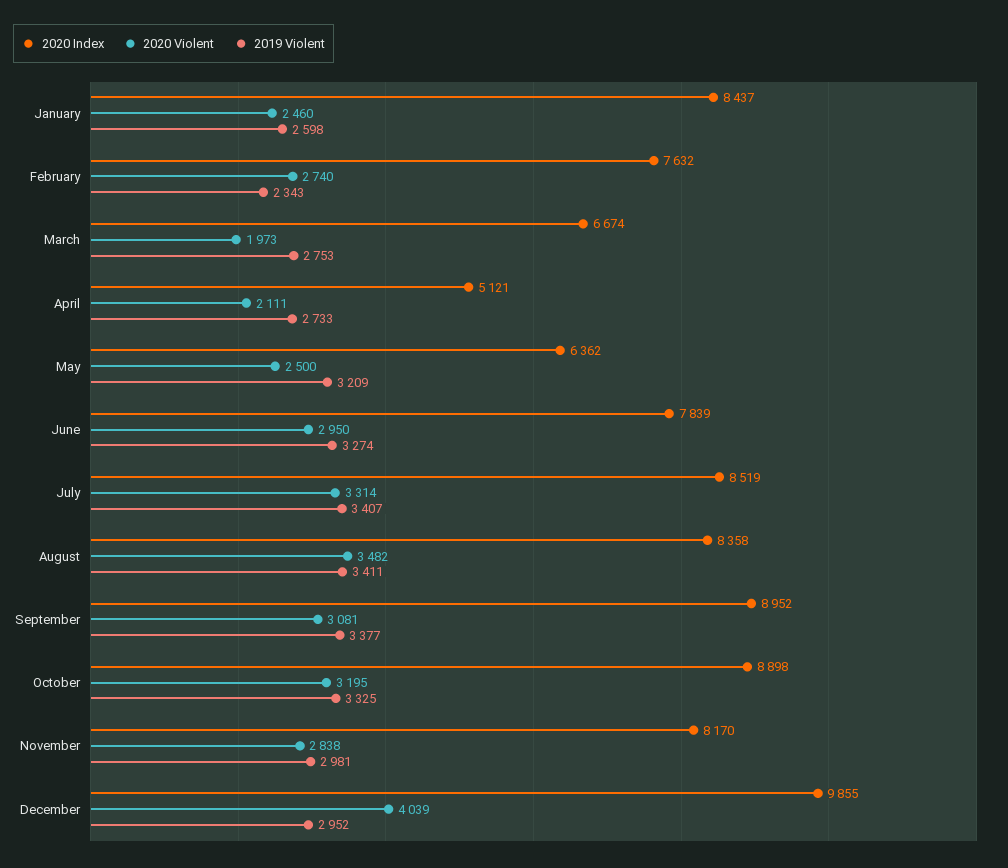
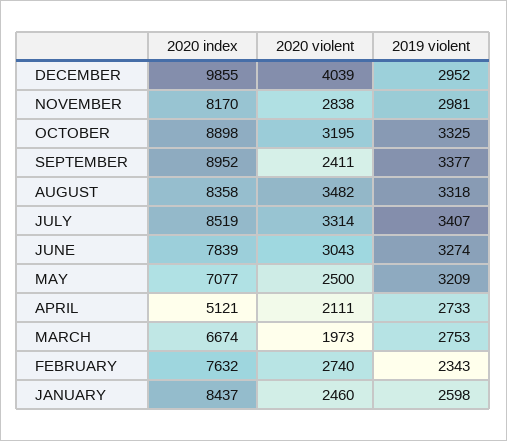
  {
    "2020 Index": {
      "January": 8437,
      "February": 7632,
      "March": 6674,
      "April": 5121,
-     "May": 6362,
+     "May": 7077,
      "June": 7839,
      "July": 8519,
      "August": 8358,
      "September": 8952,
      "October": 8898,
      "November": 8170,
      "December": 9855
    },
    "2020 Violent": {
      "January": 2460,
      "February": 2740,
      "March": 1973,
      "April": 2111,
      "May": 2500,
-     "June": 2950,
+     "June": 3043,
      "July": 3314,
      "August": 3482,
-     "September": 3081,
+     "September": 2411,
      "October": 3195,
      "November": 2838,
      "December": 4039
    },
    "2019 Violent": {
      "January": 2598,
      "February": 2343,
      "March": 2753,
      "April": 2733,
      "May": 3209,
      "June": 3274,
      "July": 3407,
-     "August": 3411,
+     "August": 3318,
      "September": 3377,
      "October": 3325,
      "November": 2981,
      "December": 2952
    }
  }

